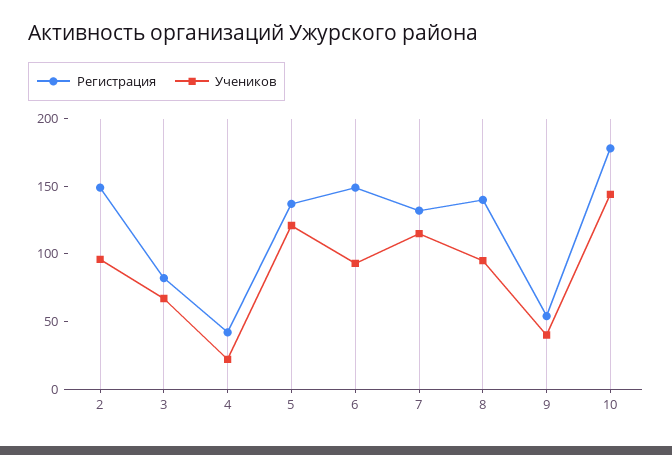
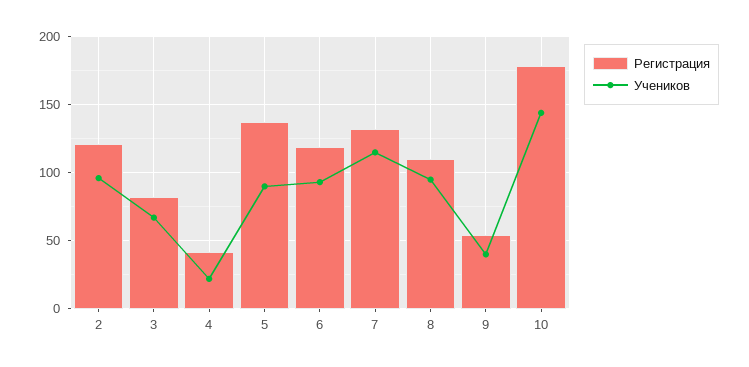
  {
    "Регистрация": {
-     "2": 150,
+     "2": 120,
      "3": 80,
      "4": 40,
      "5": 135,
-     "6": 150,
+     "6": 120,
      "7": 130,
-     "8": 140,
+     "8": 110,
      "9": 55,
      "10": 180
    },
    "Учеников": {
      "2": 95,
      "3": 65,
      "4": 20,
-     "5": 120,
+     "5": 90,
      "6": 95,
      "7": 115,
      "8": 95,
      "9": 40,
      "10": 145
    }
  }

